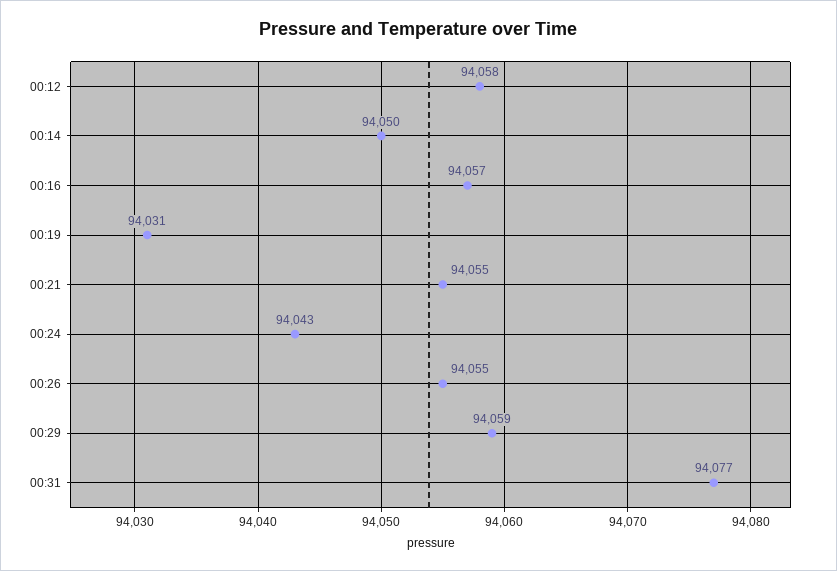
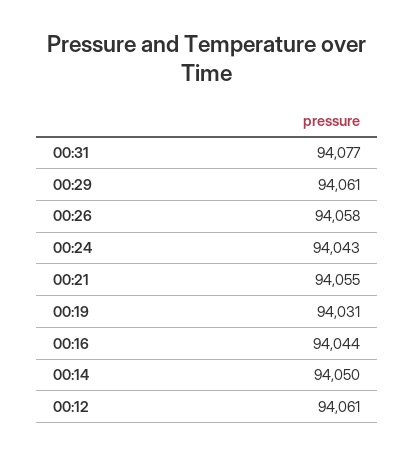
  {
-   "00:12": 94058,
+   "00:12": 94061,
    "00:14": 94050,
-   "00:16": 94057,
+   "00:16": 94044,
    "00:19": 94031,
    "00:21": 94055,
    "00:24": 94043,
-   "00:26": 94055,
+   "00:26": 94058,
-   "00:29": 94059,
+   "00:29": 94061,
    "00:31": 94077
  }

